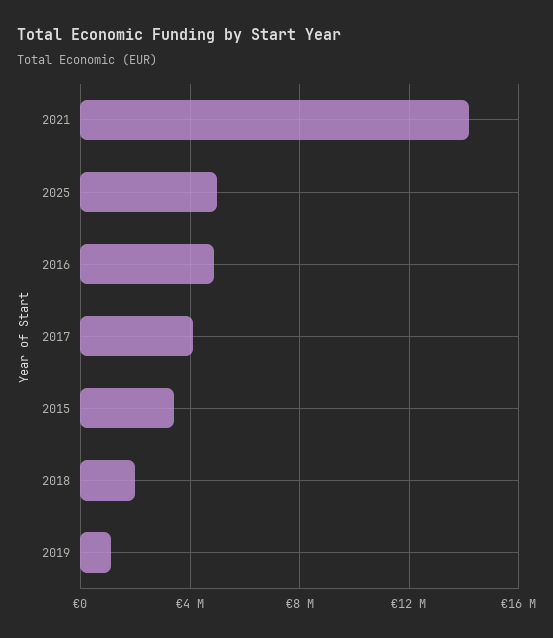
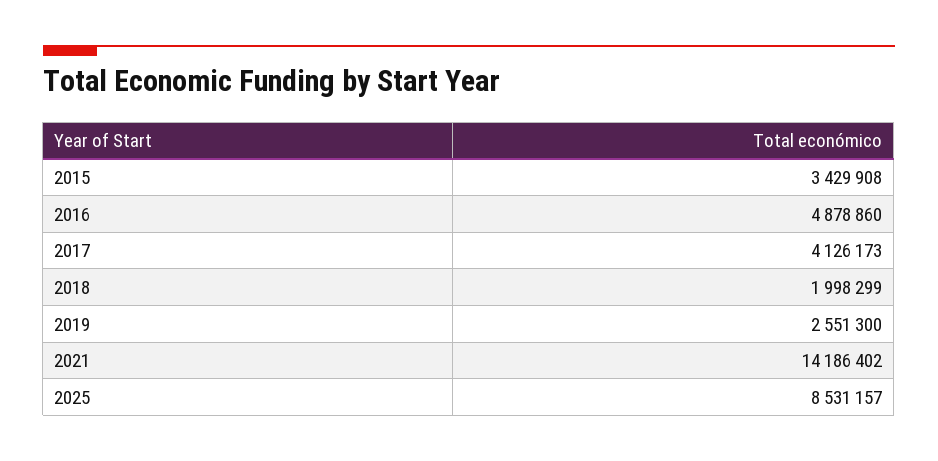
  {
    "2021": 14186402,
-   "2025": 5000000,
+   "2025": 8531157,
    "2016": 4878860,
    "2017": 4126173,
    "2015": 3429908,
    "2018": 1998299,
-   "2019": 1000000
+   "2019": 2551300
  }

